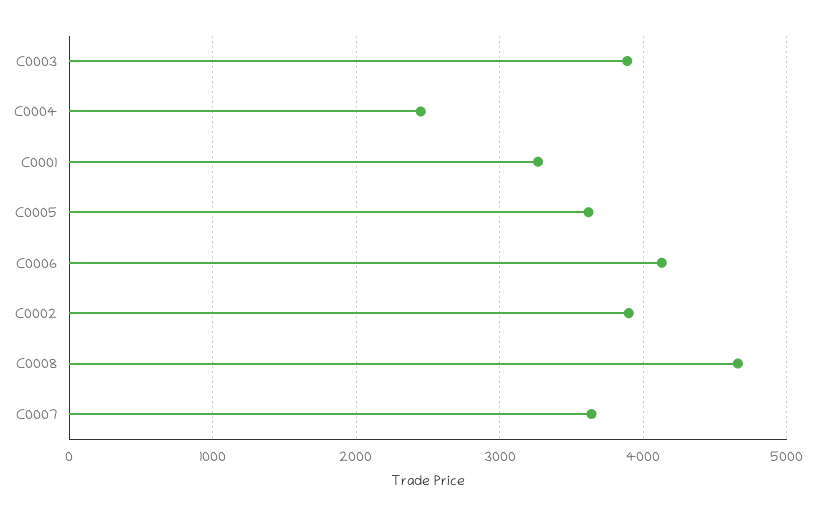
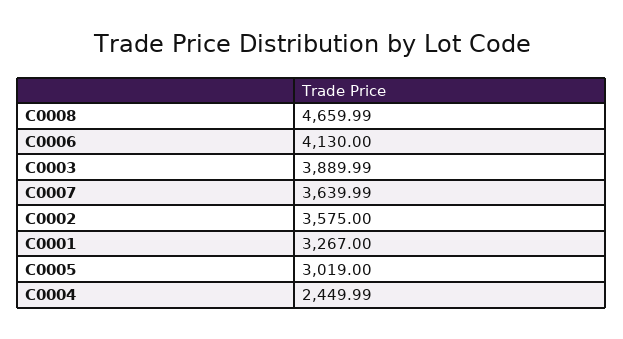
  {
    "C0003": 3889.99,
    "C0004": 2449.99,
    "C0001": 3267,
-   "C0005": 3600,
+   "C0005": 3019,
    "C0006": 4130,
-   "C0002": 3900,
+   "C0002": 3575,
    "C0008": 4659.99,
    "C0007": 3639.99
  }

